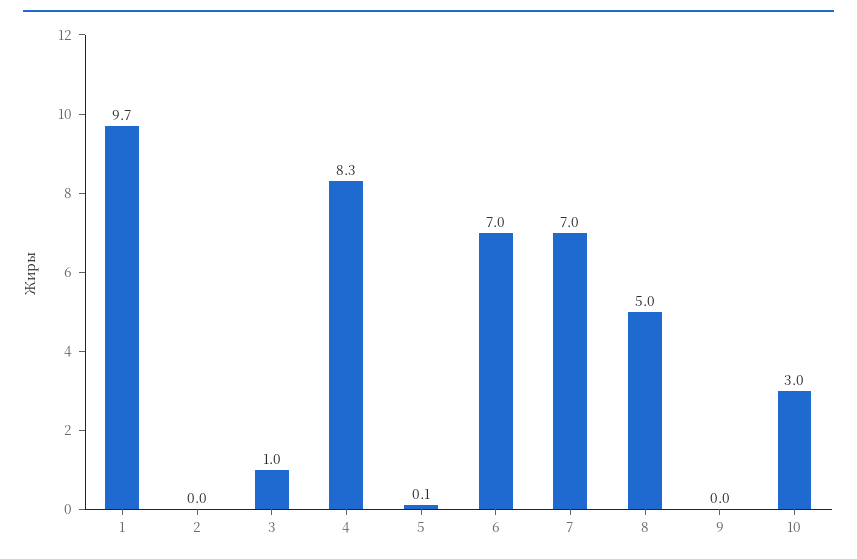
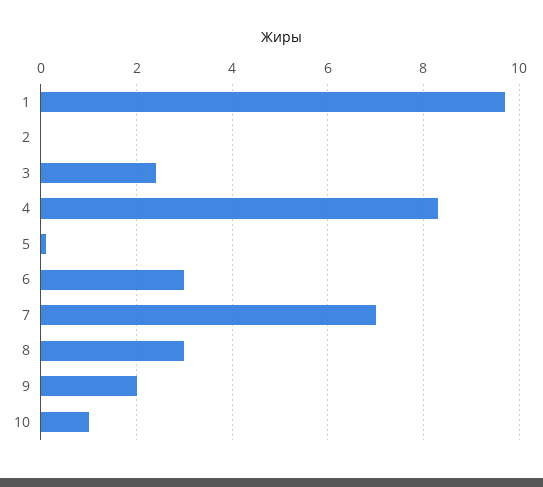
  {
    "1": 9.7,
    "2": 0,
-   "3": 1,
+   "3": 2.5,
    "4": 8.3,
    "5": 0.1,
-   "6": 7,
+   "6": 3,
    "7": 7,
-   "8": 5,
+   "8": 3,
-   "9": 0,
+   "9": 2,
-   "10": 3
+   "10": 1
  }

